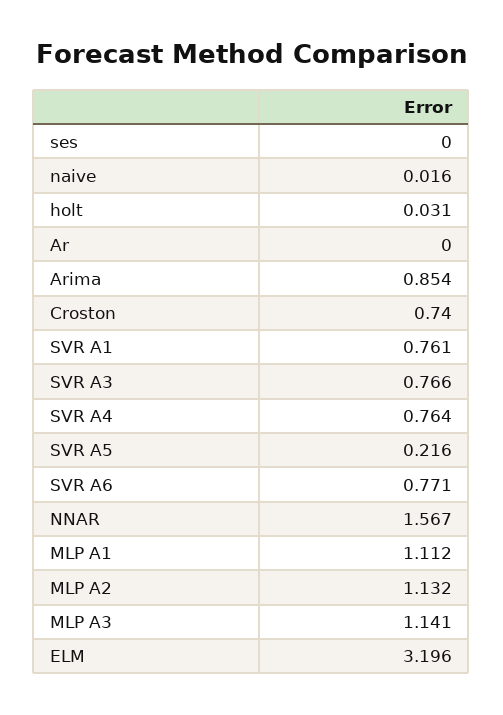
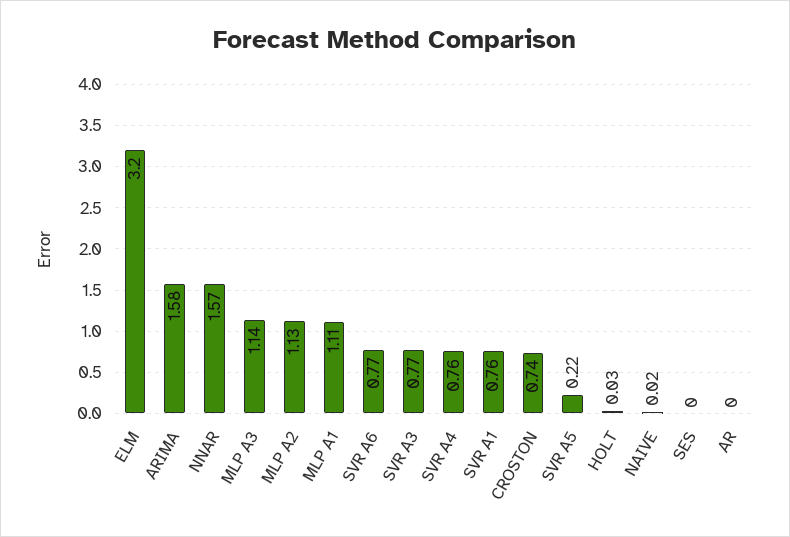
  {
    "ses": 0,
    "naive": 0.016,
    "holt": 0.031,
    "Ar": 0,
-   "Arima": 0.854,
+   "Arima": 1.58,
    "Croston": 0.74,
    "SVR A1": 0.761,
    "SVR A3": 0.766,
    "SVR A4": 0.764,
    "SVR A5": 0.216,
    "SVR A6": 0.771,
    "NNAR": 1.567,
    "MLP A1": 1.112,
    "MLP A2": 1.132,
    "MLP A3": 1.141,
    "ELM": 3.196
  }

